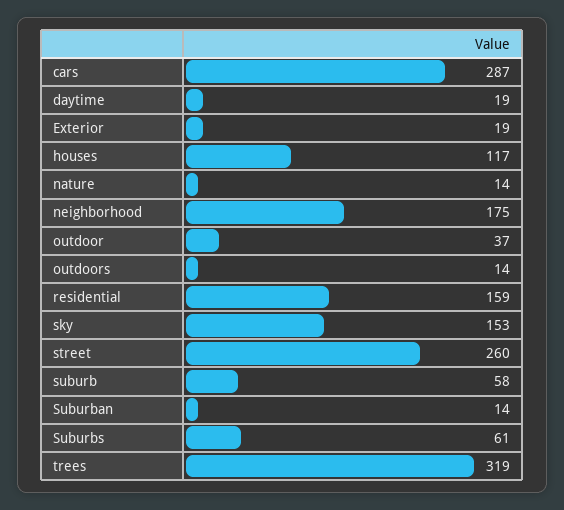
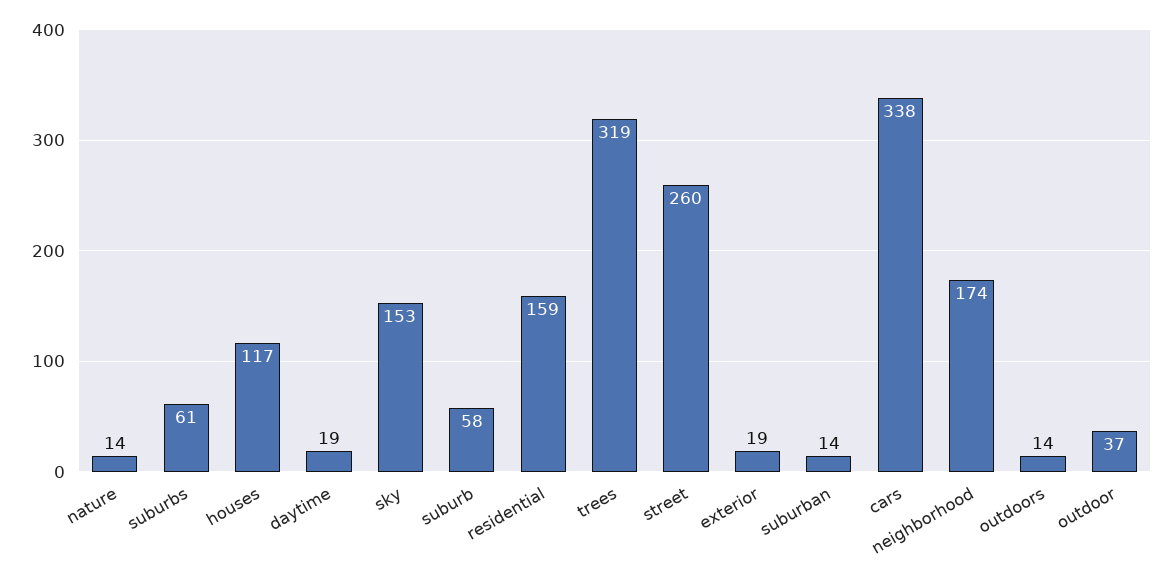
  {
-   "cars": 287,
+   "cars": 338,
    "daytime": 19,
    "Exterior": 19,
    "houses": 117,
    "nature": 14,
-   "neighborhood": 175,
+   "neighborhood": 174,
    "outdoor": 37,
    "outdoors": 14,
    "residential": 159,
    "sky": 153,
    "street": 260,
    "suburb": 58,
    "Suburban": 14,
    "Suburbs": 61,
    "trees": 319
  }

